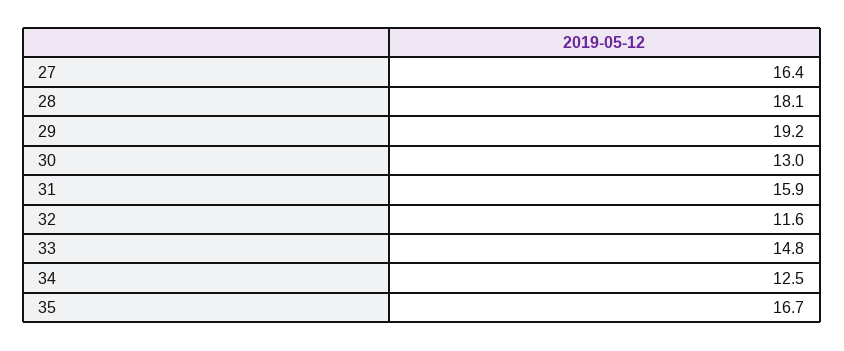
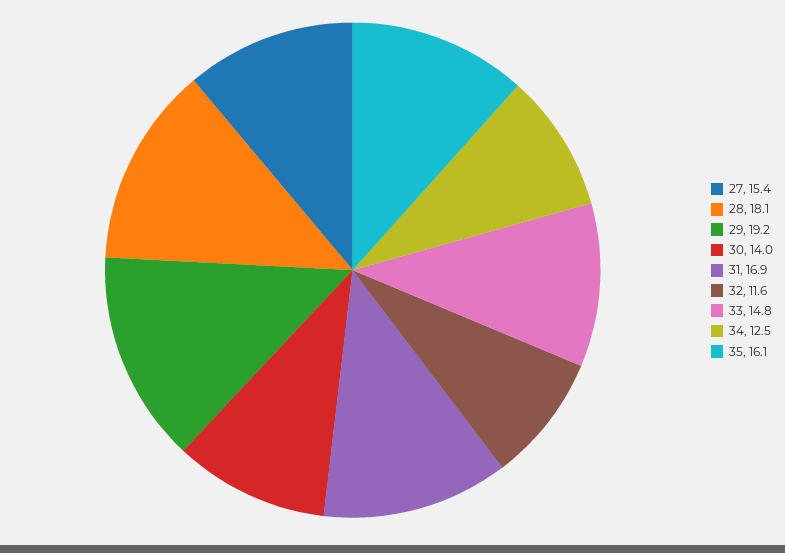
  {
-   "27": 16.4,
+   "27": 15.4,
    "28": 18.1,
    "29": 19.2,
-   "30": 13,
+   "30": 14,
-   "31": 15.9,
+   "31": 16.9,
    "32": 11.6,
    "33": 14.8,
    "34": 12.5,
-   "35": 16.7
+   "35": 16.1
  }

